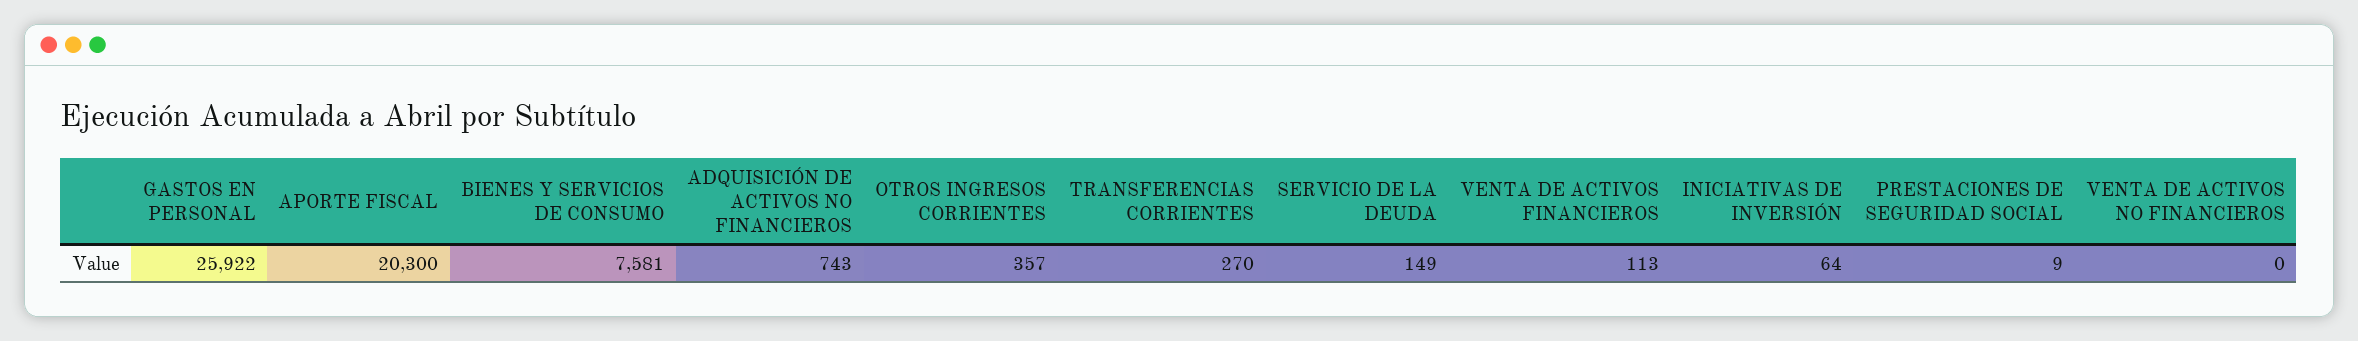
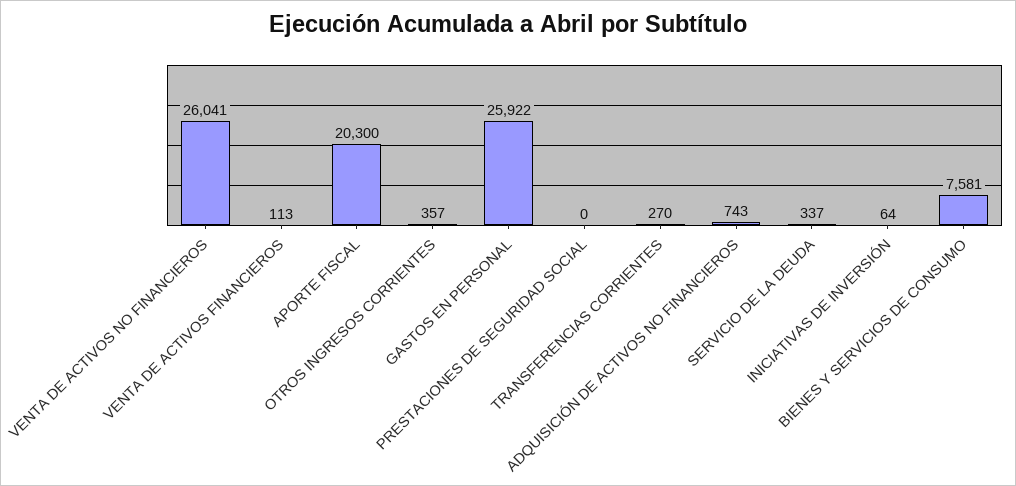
  {
    "GASTOS EN PERSONAL": 25922,
    "APORTE FISCAL": 20300,
    "BIENES Y SERVICIOS DE CONSUMO": 7581,
    "ADQUISICIÓN DE ACTIVOS NO FINANCIEROS": 743,
    "OTROS INGRESOS CORRIENTES": 357,
    "TRANSFERENCIAS CORRIENTES": 270,
-   "SERVICIO DE LA DEUDA": 149,
+   "SERVICIO DE LA DEUDA": 337,
    "VENTA DE ACTIVOS FINANCIEROS": 113,
    "INICIATIVAS DE INVERSIÓN": 64,
-   "PRESTACIONES DE SEGURIDAD SOCIAL": 9,
+   "PRESTACIONES DE SEGURIDAD SOCIAL": 0,
-   "VENTA DE ACTIVOS NO FINANCIEROS": 0
+   "VENTA DE ACTIVOS NO FINANCIEROS": 26041
  }

